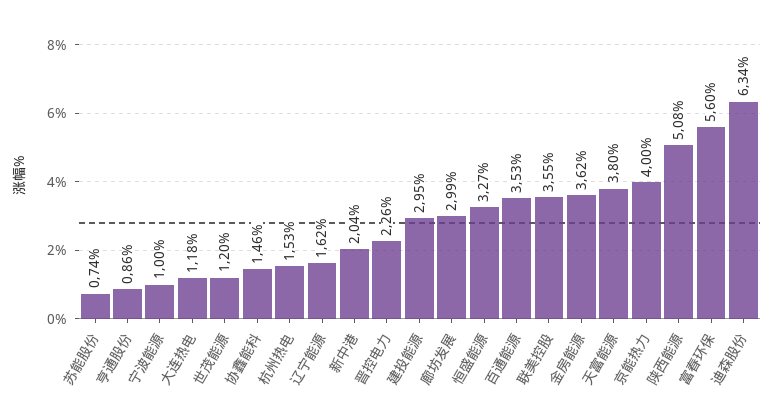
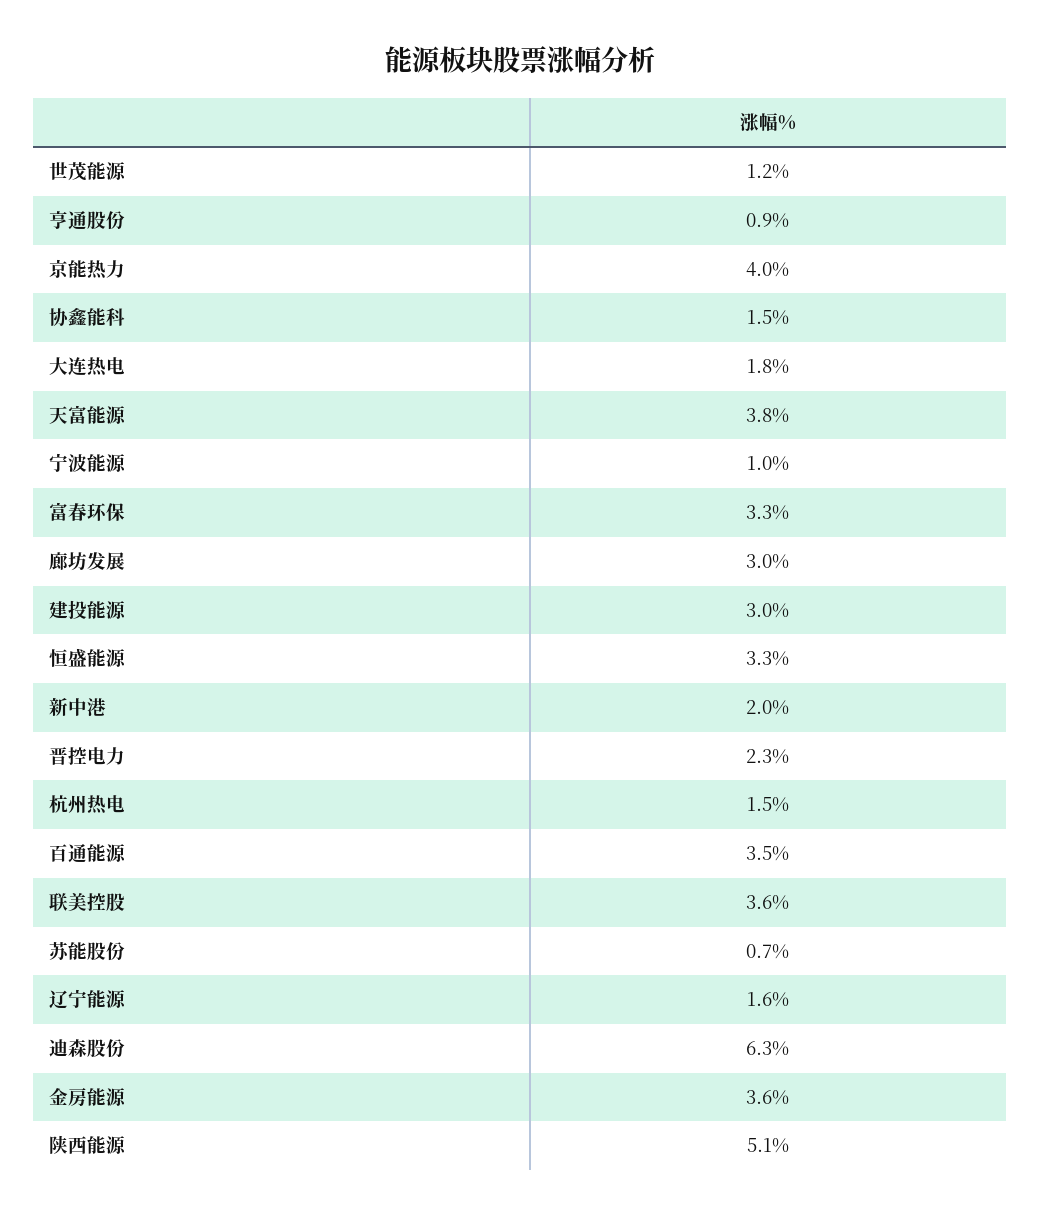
  {
    "苏能股份": 0.74,
    "亨通股份": 0.86,
    "宁波能源": 1,
-   "大连热电": 1.18,
+   "大连热电": 1.8,
    "世茂能源": 1.2,
    "协鑫能科": 1.46,
    "杭州热电": 1.53,
    "辽宁能源": 1.62,
    "新中港": 2.04,
    "晋控电力": 2.26,
    "建投能源": 2.95,
    "廊坊发展": 2.99,
    "恒盛能源": 3.27,
    "百通能源": 3.53,
    "联美控股": 3.55,
    "金房能源": 3.62,
    "天富能源": 3.8,
    "京能热力": 4,
    "陕西能源": 5.08,
-   "富春环保": 5.6,
+   "富春环保": 3.3,
    "迪森股份": 6.34
  }

